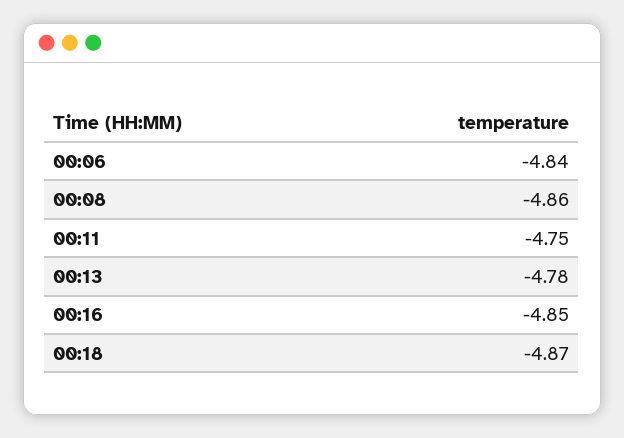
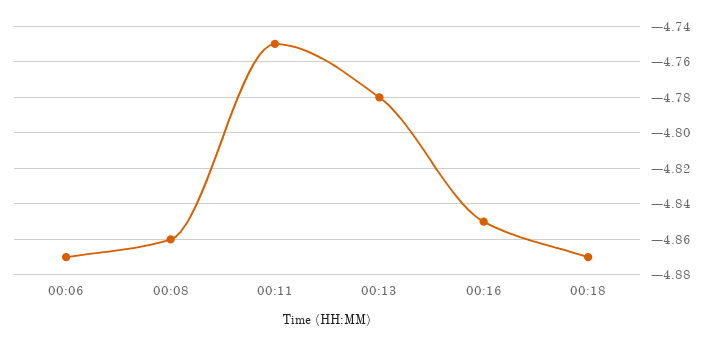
  {
-   "00:06": -4.84,
+   "00:06": -4.87,
    "00:08": -4.86,
    "00:11": -4.75,
    "00:13": -4.78,
    "00:16": -4.85,
    "00:18": -4.87
  }

